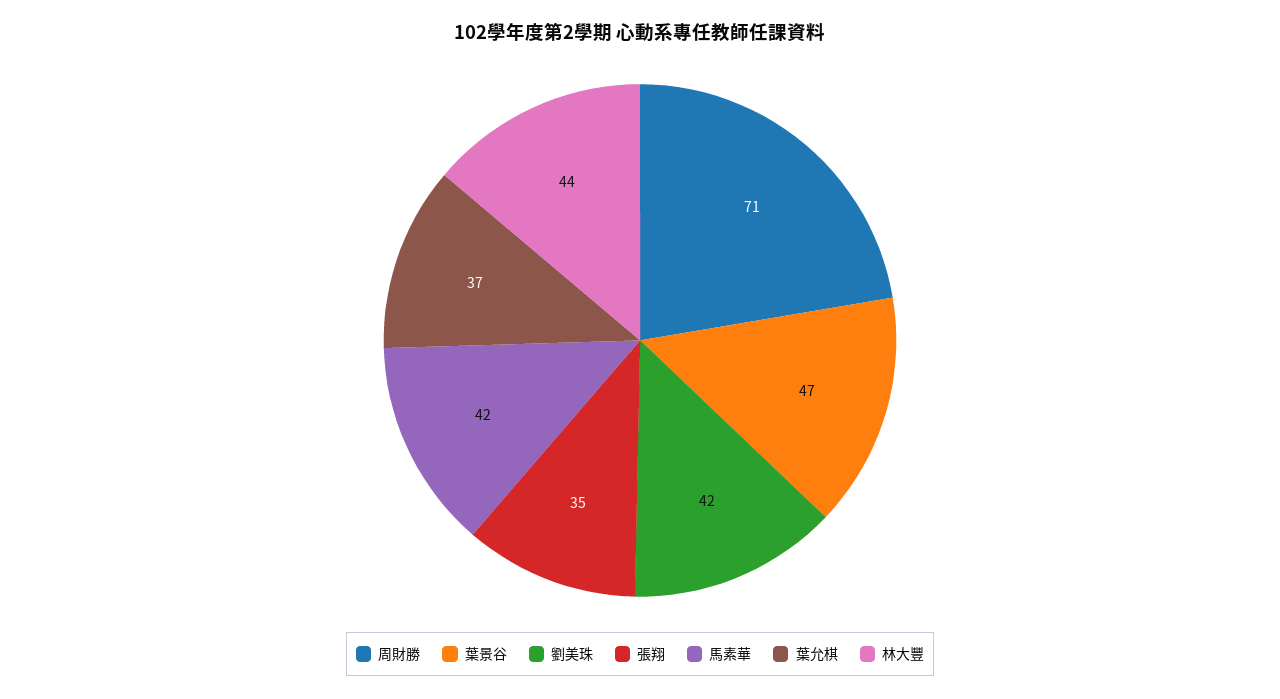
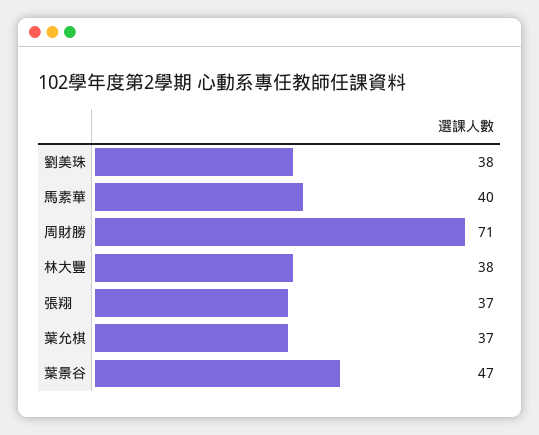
  {
    "周財勝": 71,
    "葉景谷": 47,
-   "劉美珠": 42,
+   "劉美珠": 38,
-   "張翔": 35,
+   "張翔": 37,
-   "馬素華": 42,
+   "馬素華": 40,
    "葉允棋": 37,
-   "林大豐": 44
+   "林大豐": 38
  }

